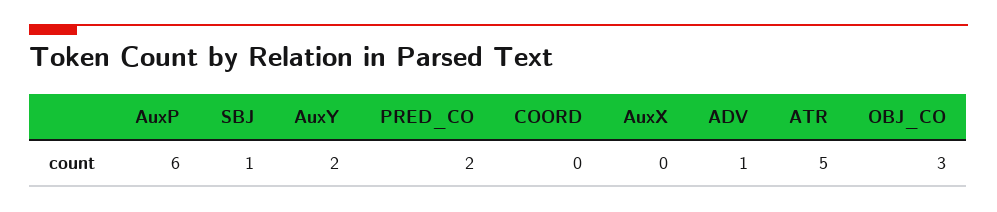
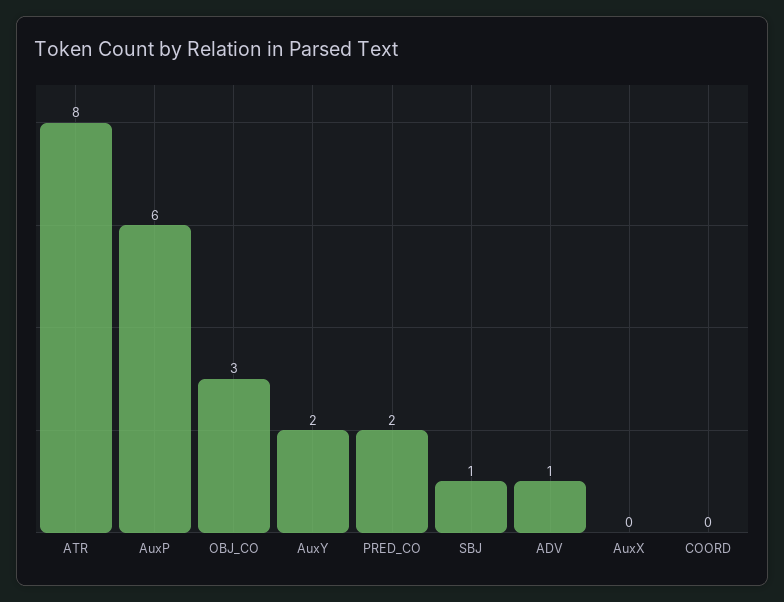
  {
    "AuxP": 6,
    "SBJ": 1,
    "AuxY": 2,
    "PRED_CO": 2,
    "COORD": 0,
    "AuxX": 0,
    "ADV": 1,
-   "ATR": 5,
+   "ATR": 8,
    "OBJ_CO": 3
  }

